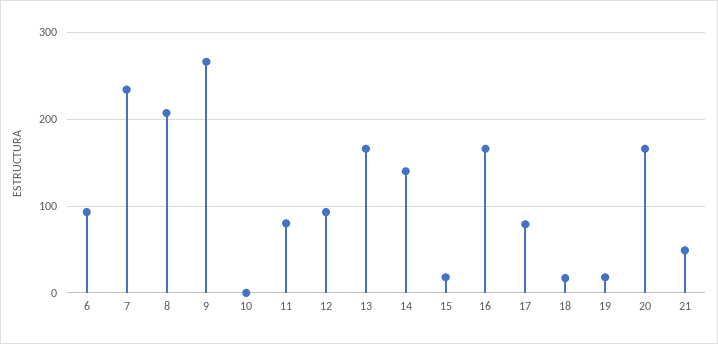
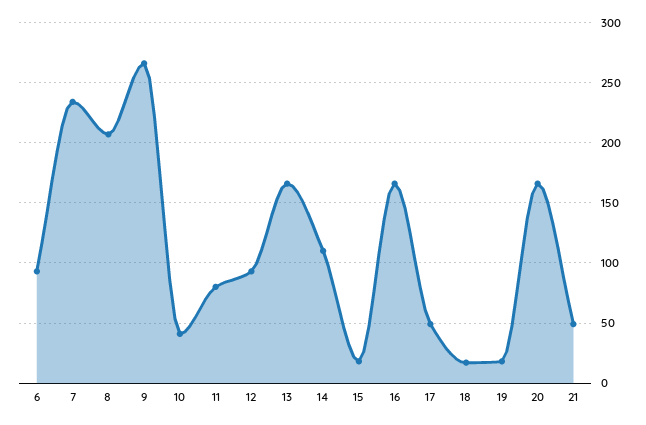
  {
    "6": 95,
    "7": 235,
    "8": 205,
    "9": 265,
-   "10": 0,
+   "10": 40,
    "11": 80,
    "12": 95,
    "13": 165,
-   "14": 140,
+   "14": 110,
    "15": 20,
    "16": 165,
-   "17": 80,
+   "17": 50,
    "18": 15,
    "19": 20,
    "20": 165,
    "21": 50
  }

